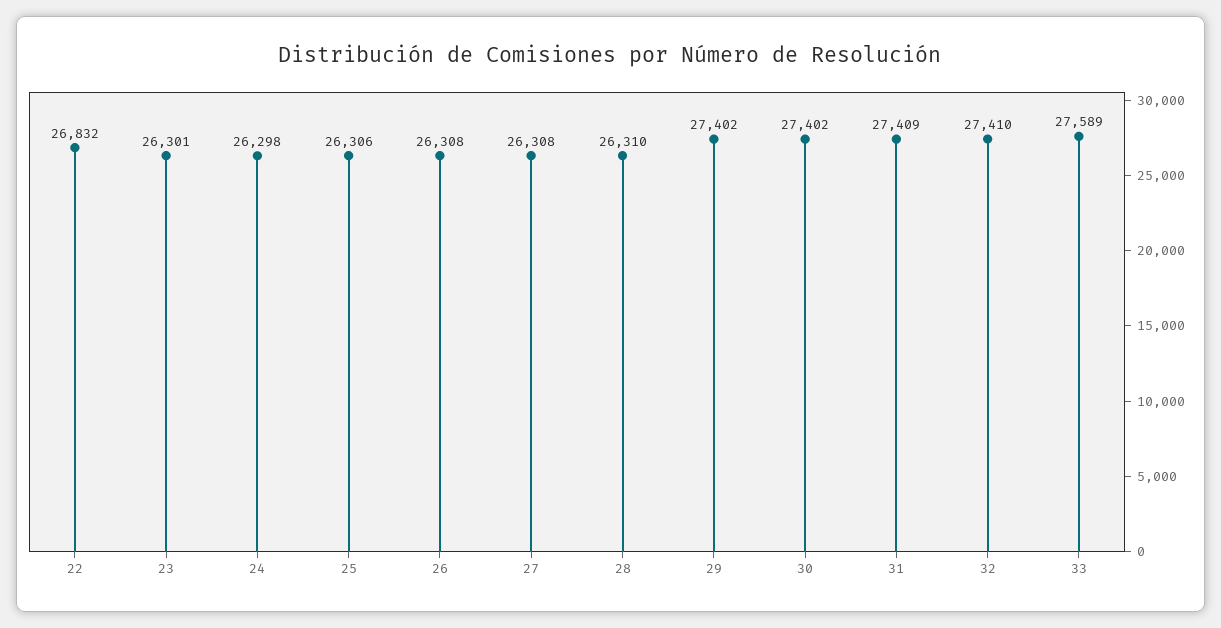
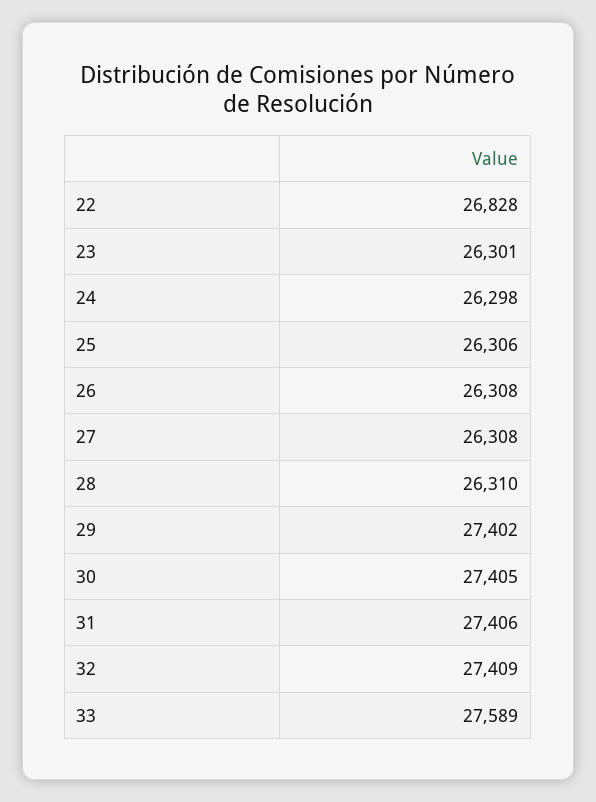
  {
-   "22": 26832,
+   "22": 26828,
    "23": 26301,
    "24": 26298,
    "25": 26306,
    "26": 26308,
    "27": 26308,
    "28": 26310,
    "29": 27402,
-   "30": 27402,
+   "30": 27405,
-   "31": 27409,
+   "31": 27406,
-   "32": 27410,
+   "32": 27409,
    "33": 27589
  }

